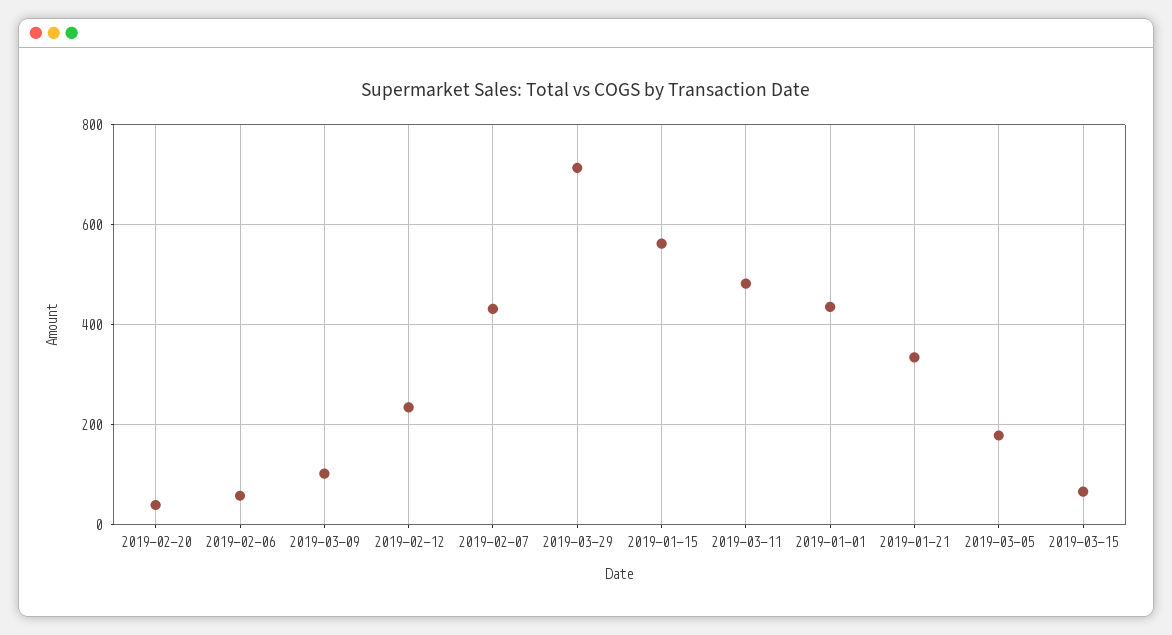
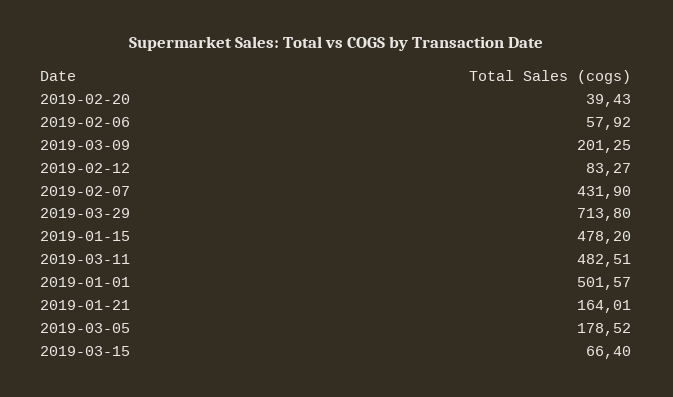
  {
    "2019-02-20": 39.43,
    "2019-02-06": 57.92,
-   "2019-03-09": 100,
+   "2019-03-09": 201.25,
-   "2019-02-12": 240,
+   "2019-02-12": 83.27,
    "2019-02-07": 431.9,
    "2019-03-29": 713.8,
-   "2019-01-15": 560,
+   "2019-01-15": 478.2,
    "2019-03-11": 482.51,
-   "2019-01-01": 440,
+   "2019-01-01": 501.57,
-   "2019-01-21": 340,
+   "2019-01-21": 164.01,
    "2019-03-05": 178.52,
    "2019-03-15": 66.4
  }

